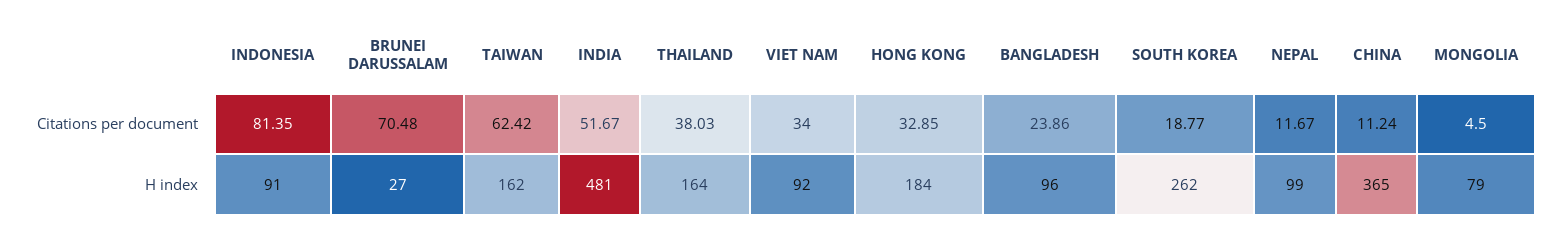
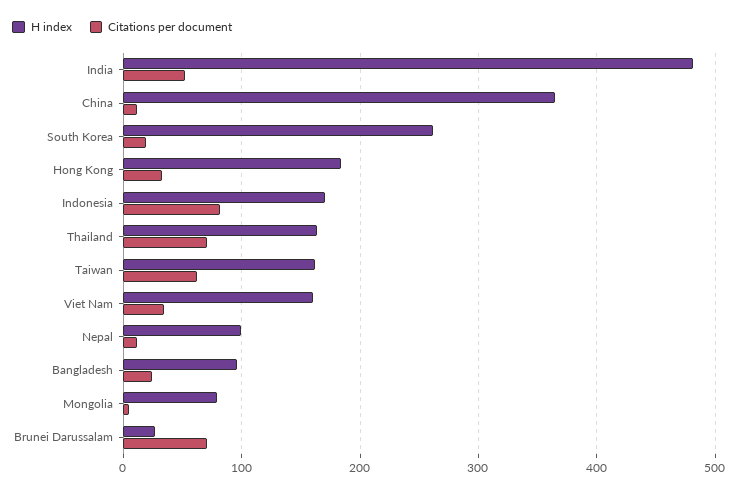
  {
    "Citations per document": {
      "INDONESIA": 81.35,
      "BRUNEI DARUSSALAM": 70.48,
      "TAIWAN": 62.42,
      "INDIA": 51.67,
-     "THAILAND": 38.03,
+     "THAILAND": 70,
      "VIET NAM": 34,
      "HONG KONG": 32.85,
      "BANGLADESH": 23.86,
      "SOUTH KOREA": 18.77,
      "NEPAL": 11.67,
      "CHINA": 11.24,
      "MONGOLIA": 4.5
    },
    "H index": {
-     "INDONESIA": 91,
+     "INDONESIA": 170,
      "BRUNEI DARUSSALAM": 27,
      "TAIWAN": 162,
      "INDIA": 481,
      "THAILAND": 164,
-     "VIET NAM": 92,
+     "VIET NAM": 160,
      "HONG KONG": 184,
      "BANGLADESH": 96,
      "SOUTH KOREA": 262,
      "NEPAL": 99,
      "CHINA": 365,
      "MONGOLIA": 79
    }
  }

